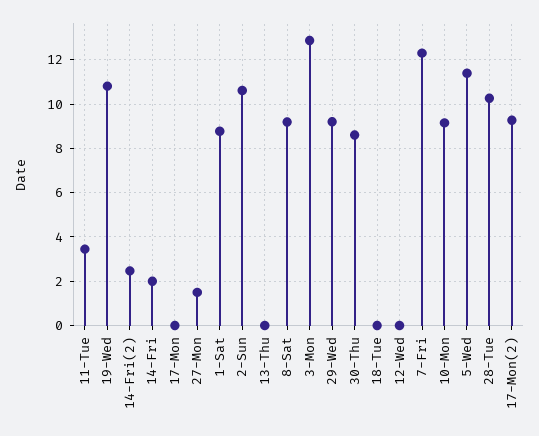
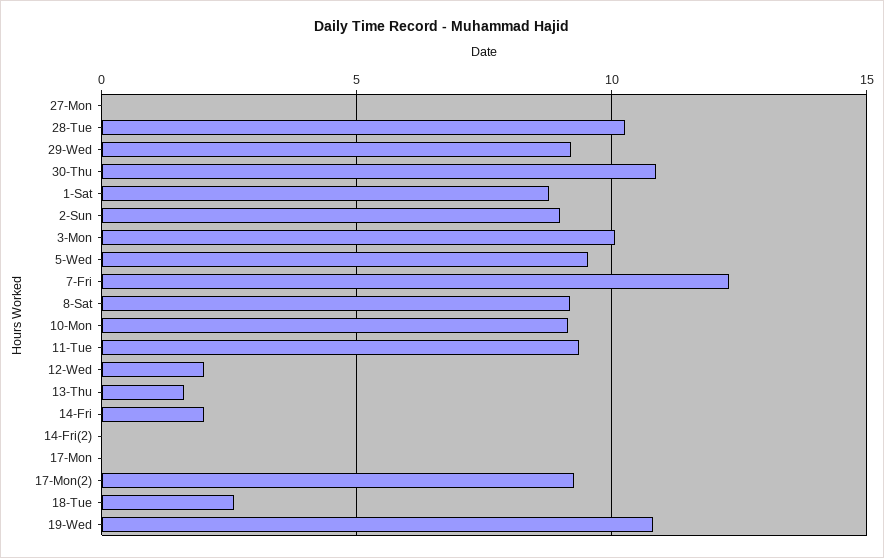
  {
-   "11-Tue": 3.5,
+   "11-Tue": 9.5,
    "19-Wed": 11,
-   "14-Fri(2)": 2.5,
+   "14-Fri(2)": 0,
    "14-Fri": 2,
    "17-Mon": 0,
-   "27-Mon": 1.5,
+   "27-Mon": 0,
    "1-Sat": 9,
-   "2-Sun": 10.5,
+   "2-Sun": 9,
-   "13-Thu": 0,
+   "13-Thu": 1.5,
    "8-Sat": 9,
-   "3-Mon": 13,
+   "3-Mon": 10,
    "29-Wed": 9,
-   "30-Thu": 8.5,
+   "30-Thu": 11,
-   "18-Tue": 0,
+   "18-Tue": 2.5,
-   "12-Wed": 0,
+   "12-Wed": 2,
    "7-Fri": 12.5,
    "10-Mon": 9,
-   "5-Wed": 11.5,
+   "5-Wed": 9.5,
    "28-Tue": 10.5,
    "17-Mon(2)": 9.5
  }

